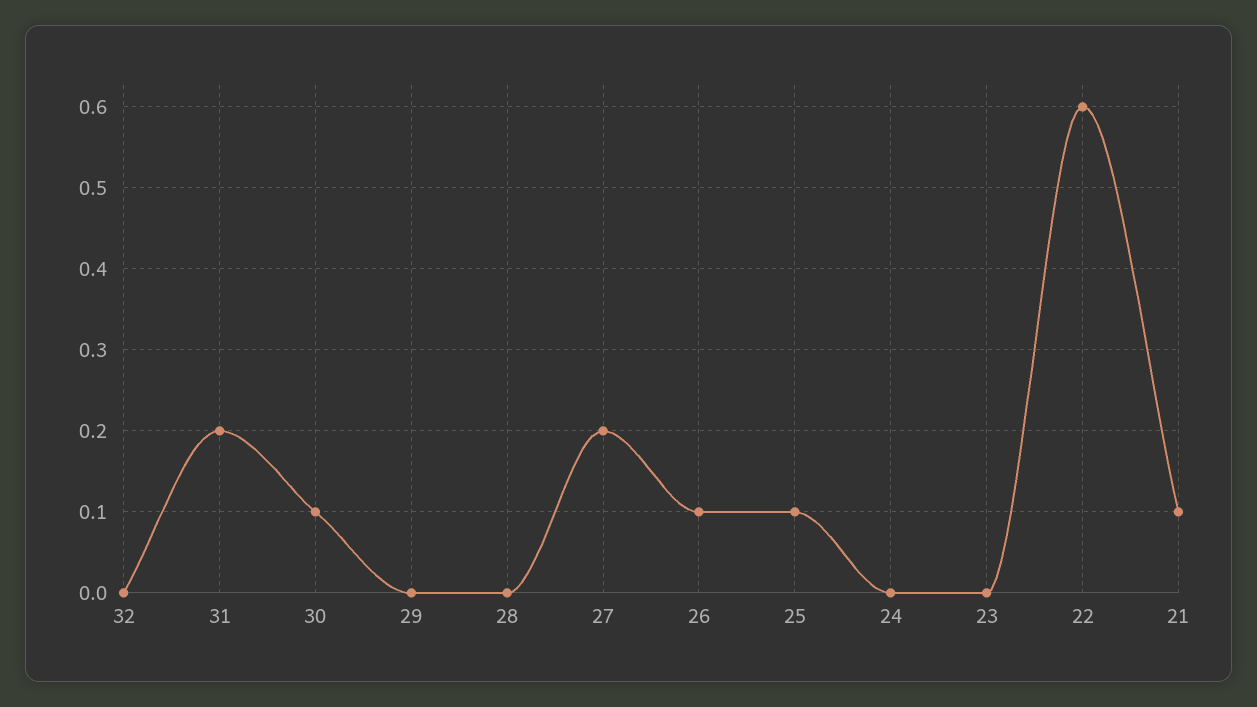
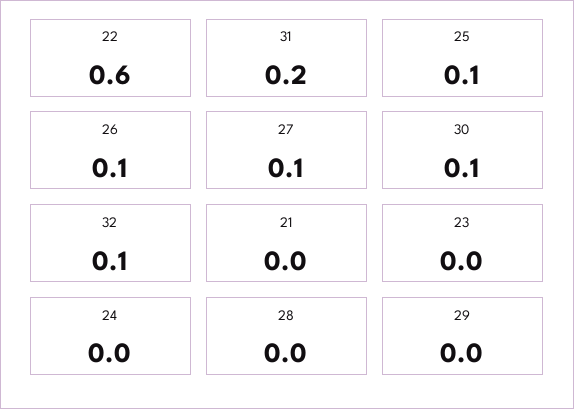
  {
-   "32": 0,
+   "32": 0.1,
    "31": 0.2,
    "30": 0.1,
    "29": 0,
    "28": 0,
-   "27": 0.2,
+   "27": 0.1,
    "26": 0.1,
    "25": 0.1,
    "24": 0,
    "23": 0,
    "22": 0.6,
-   "21": 0.1
+   "21": 0
  }

